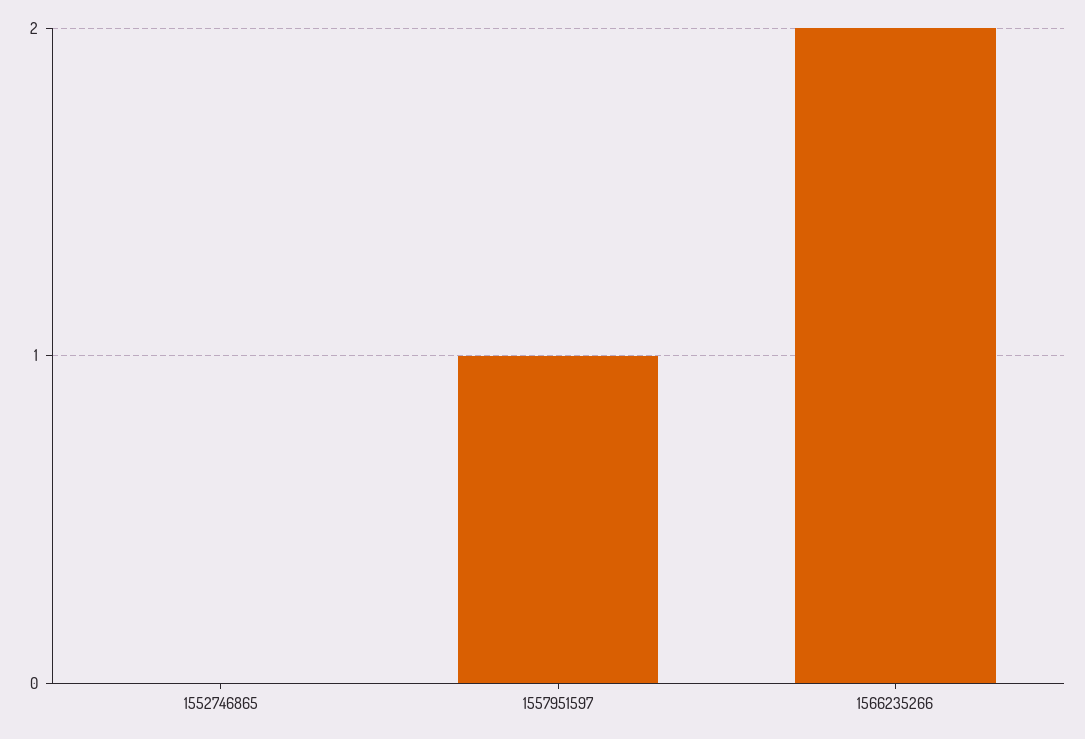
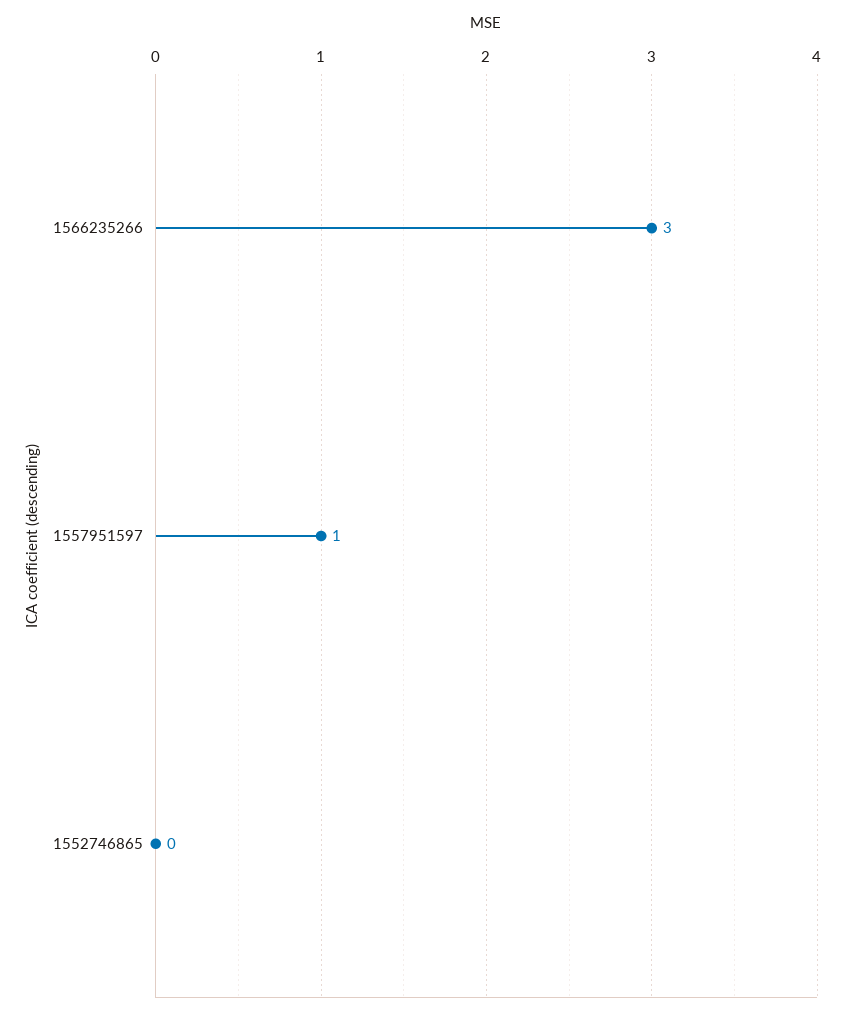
  {
    "1552746865": 0,
    "1557951597": 1,
-   "1566235266": 2
+   "1566235266": 3
  }

